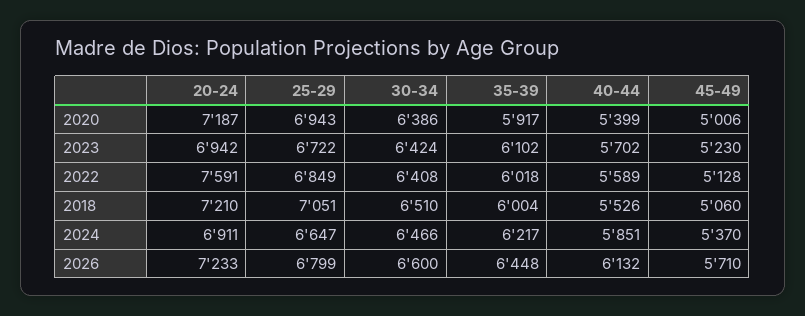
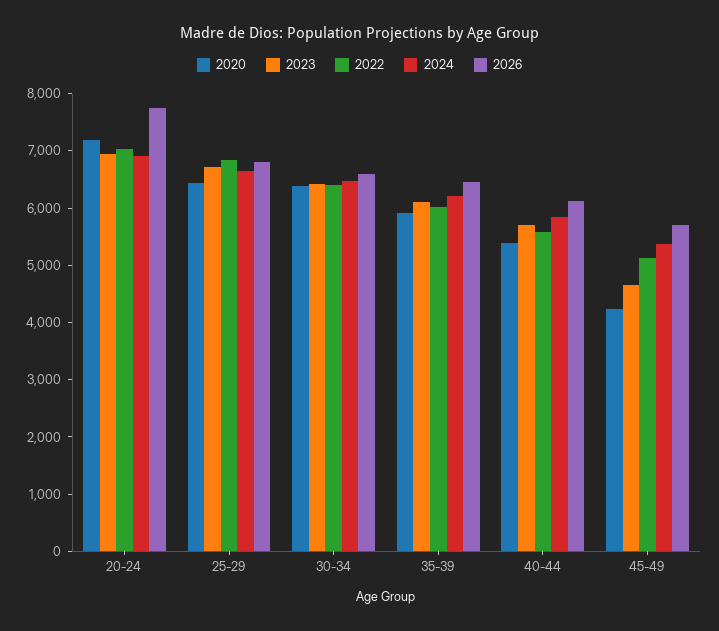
  {
    "2020": {
      "20-24": 7187,
-     "25-29": 6943,
+     "25-29": 6400,
      "30-34": 6386,
      "35-39": 5917,
      "40-44": 5399,
-     "45-49": 5006
+     "45-49": 4200
    },
    "2023": {
      "20-24": 6942,
      "25-29": 6722,
      "30-34": 6424,
      "35-39": 6102,
      "40-44": 5702,
-     "45-49": 5230
+     "45-49": 4600
    },
    "2022": {
-     "20-24": 7591,
+     "20-24": 7000,
      "25-29": 6849,
      "30-34": 6408,
      "35-39": 6018,
      "40-44": 5589,
      "45-49": 5128
    },
-   "2018": {
-     "20-24": 7210,
-     "25-29": 7051,
-     "30-34": 6510,
-     "35-39": 6004,
-     "40-44": 5526,
-     "45-49": 5060
-   },
    "2024": {
      "20-24": 6911,
      "25-29": 6647,
      "30-34": 6466,
      "35-39": 6217,
      "40-44": 5851,
      "45-49": 5370
    },
    "2026": {
-     "20-24": 7233,
+     "20-24": 7800,
      "25-29": 6799,
      "30-34": 6600,
      "35-39": 6448,
      "40-44": 6132,
      "45-49": 5710
    }
  }

